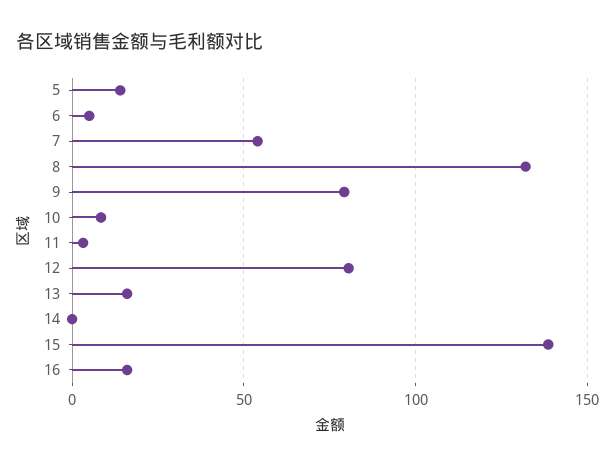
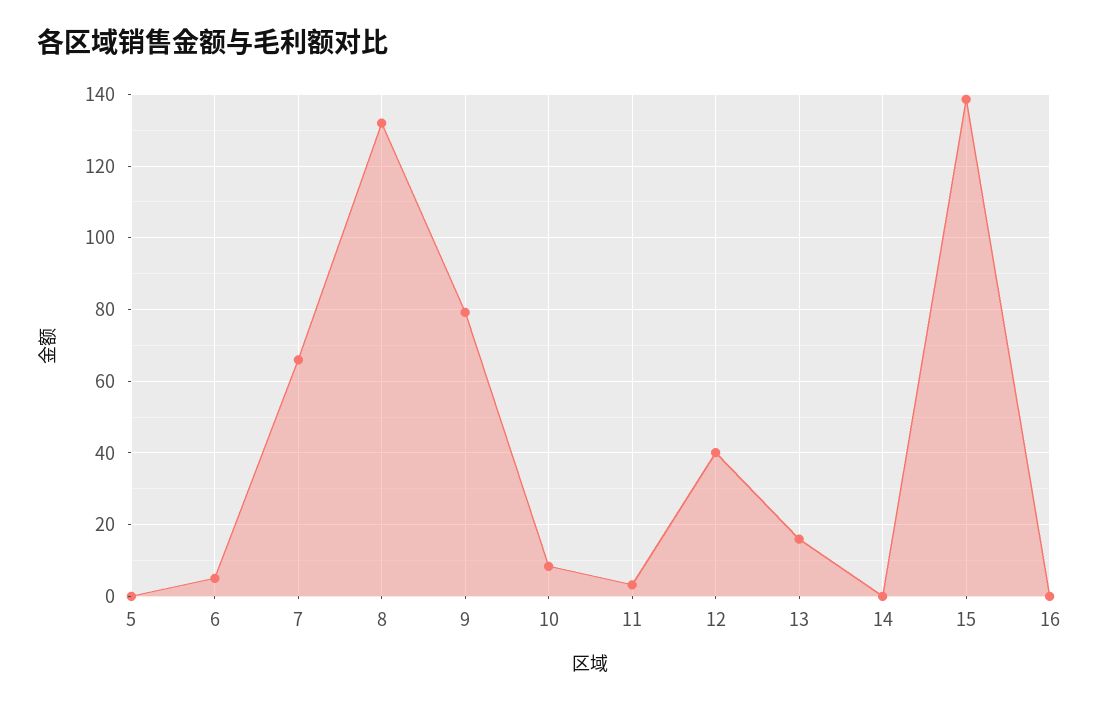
  {
-   "5": 15,
+   "5": 0,
    "6": 6,
-   "7": 55,
+   "7": 66,
    "8": 132,
    "9": 80,
    "10": 8,
    "11": 4,
-   "12": 80,
+   "12": 40,
    "13": 16,
    "14": 0,
    "15": 138,
-   "16": 15
+   "16": 0
  }

